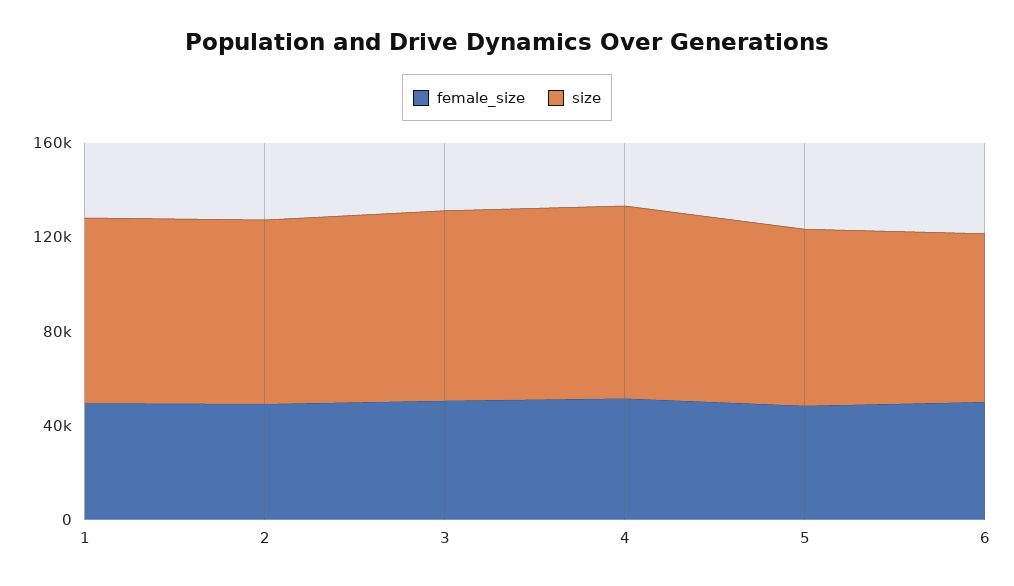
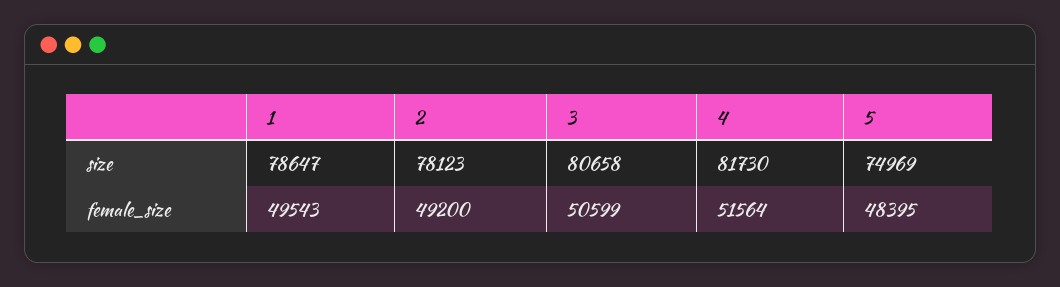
  {
    "female_size": {
      "1": 49543,
      "2": 49200,
      "3": 50599,
      "4": 51564,
-     "5": 48395,
+     "5": 48395
-     "6": 50000
    },
    "size": {
      "1": 78647,
      "2": 78123,
      "3": 80658,
      "4": 81730,
-     "5": 74969,
+     "5": 74969
-     "6": 70000
    }
  }

